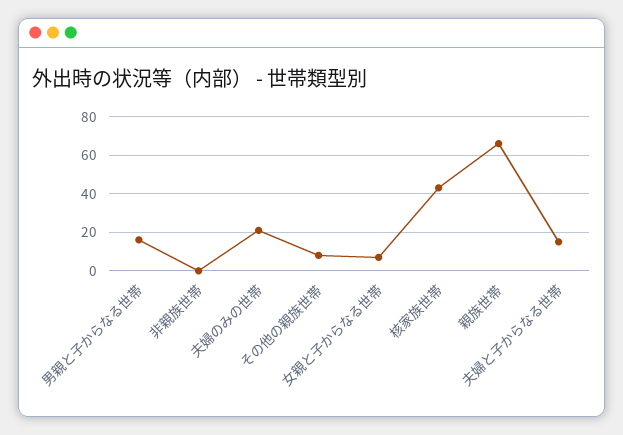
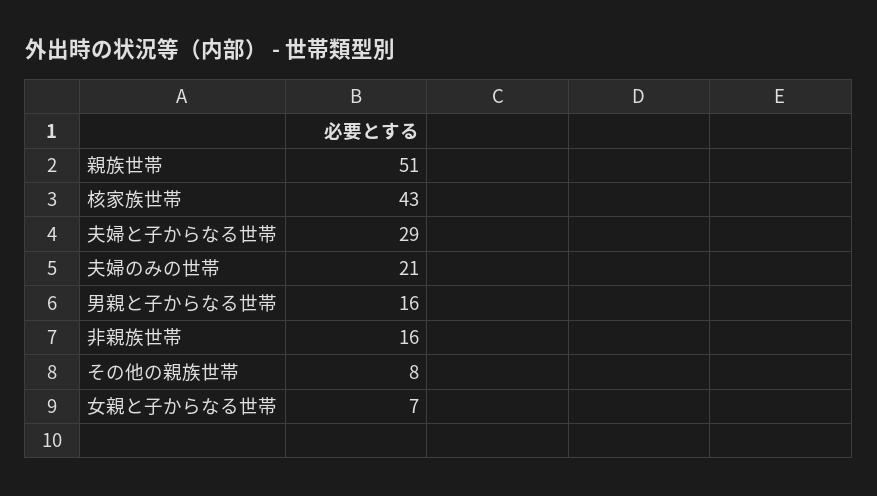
  {
    "男親と子からなる世帯": 16,
-   "非親族世帯": 0,
+   "非親族世帯": 16,
    "夫婦のみの世帯": 21,
    "その他の親族世帯": 8,
    "女親と子からなる世帯": 7,
    "核家族世帯": 43,
-   "親族世帯": 65,
+   "親族世帯": 51,
-   "夫婦と子からなる世帯": 15
+   "夫婦と子からなる世帯": 29
  }

